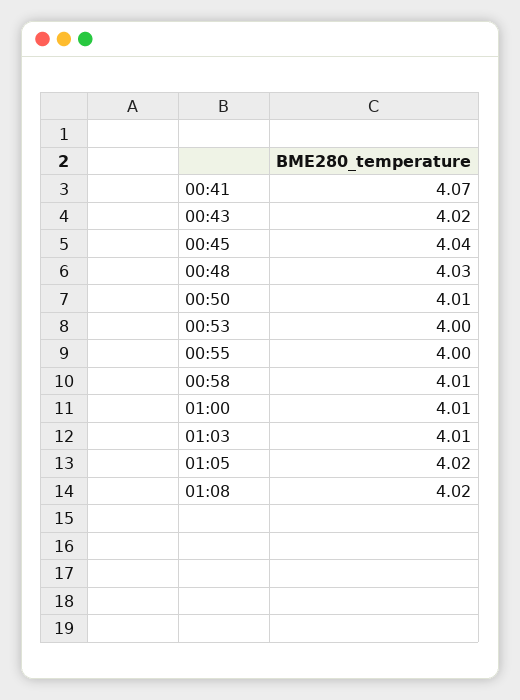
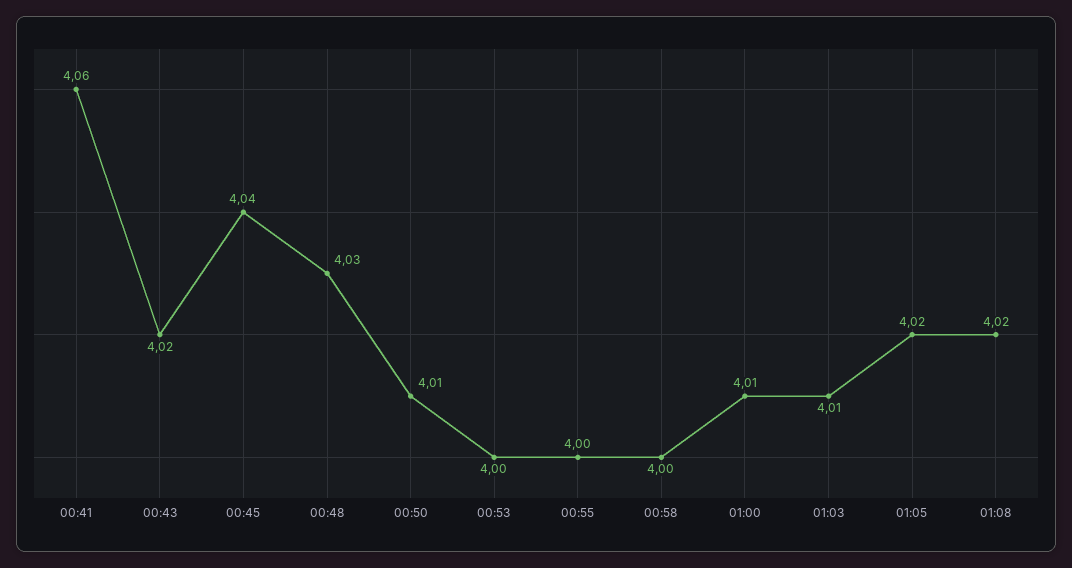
  {
-   "00:41": 4.07,
+   "00:41": 4.06,
    "00:43": 4.02,
    "00:45": 4.04,
    "00:48": 4.03,
    "00:50": 4.01,
    "00:53": 4,
    "00:55": 4,
-   "00:58": 4.01,
+   "00:58": 4,
    "01:00": 4.01,
    "01:03": 4.01,
    "01:05": 4.02,
    "01:08": 4.02
  }

